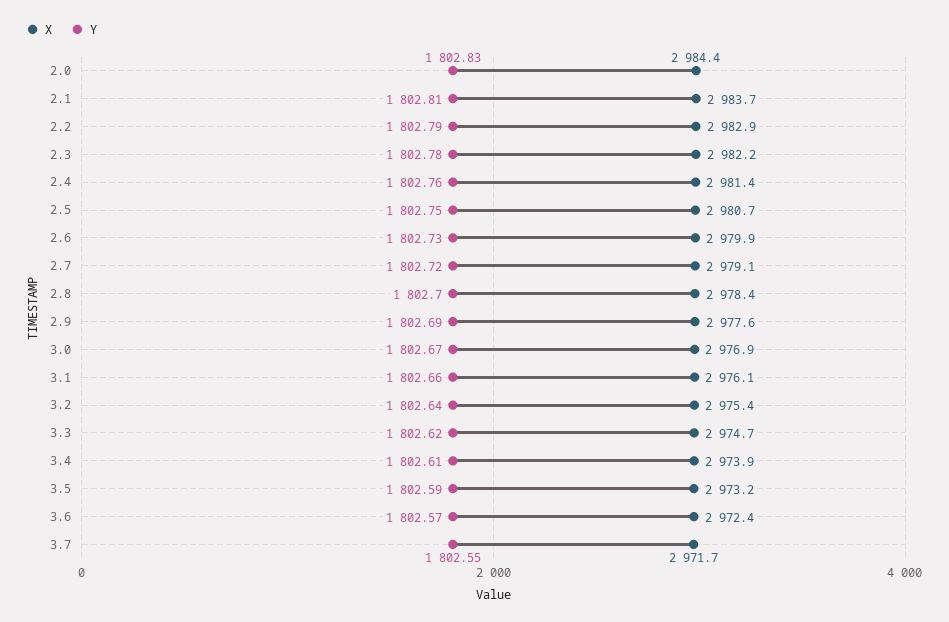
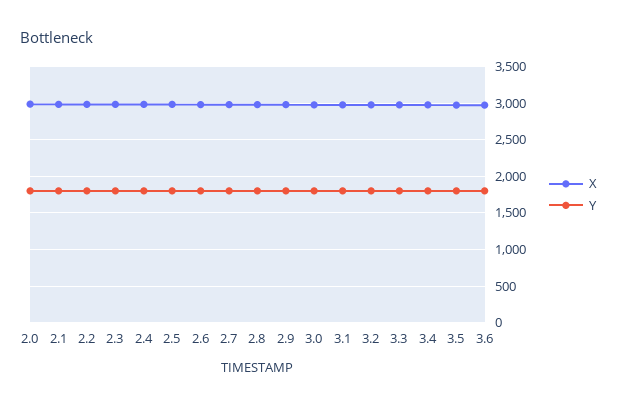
  {
    "X": {
      "2.0": 2984.4,
      "2.1": 2983.7,
      "2.2": 2982.9,
      "2.3": 2982.2,
      "2.4": 2981.4,
      "2.5": 2980.7,
      "2.6": 2979.9,
      "2.7": 2979.1,
      "2.8": 2978.4,
      "2.9": 2977.6,
      "3.0": 2976.9,
      "3.1": 2976.1,
      "3.2": 2975.4,
      "3.3": 2974.7,
      "3.4": 2973.9,
      "3.5": 2973.2,
-     "3.6": 2972.4,
+     "3.6": 2972.4
-     "3.7": 2971.7
    },
    "Y": {
      "2.0": 1802.83,
      "2.1": 1802.81,
      "2.2": 1802.79,
      "2.3": 1802.78,
      "2.4": 1802.76,
      "2.5": 1802.75,
      "2.6": 1802.73,
      "2.7": 1802.72,
      "2.8": 1802.7,
      "2.9": 1802.69,
      "3.0": 1802.67,
      "3.1": 1802.66,
      "3.2": 1802.64,
      "3.3": 1802.62,
      "3.4": 1802.61,
      "3.5": 1802.59,
-     "3.6": 1802.57,
+     "3.6": 1802.57
-     "3.7": 1802.55
    }
  }

